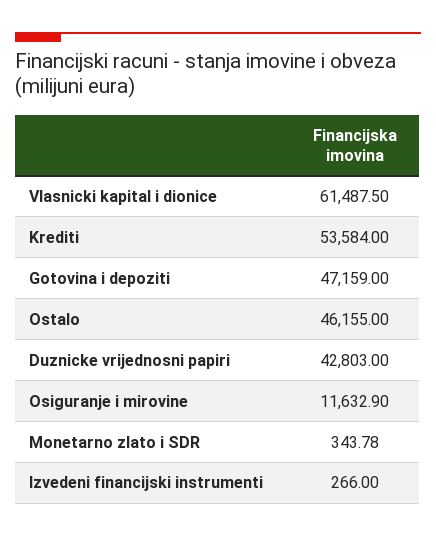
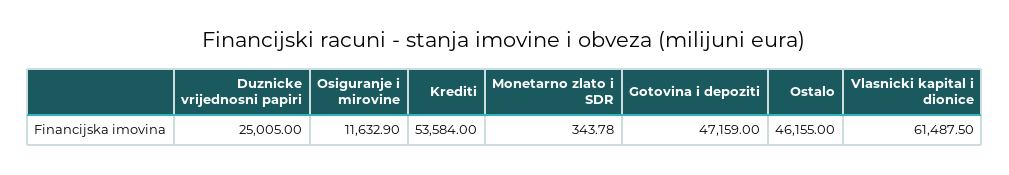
  {
    "Vlasnicki kapital i dionice": 61487.5,
    "Krediti": 53584,
    "Gotovina i depoziti": 47159,
    "Ostalo": 46155,
-   "Duznicke vrijednosni papiri": 42803,
+   "Duznicke vrijednosni papiri": 25005,
    "Osiguranje i mirovine": 11632.9,
-   "Monetarno zlato i SDR": 343.78,
+   "Monetarno zlato i SDR": 343.78
-   "Izvedeni financijski instrumenti": 266
  }

